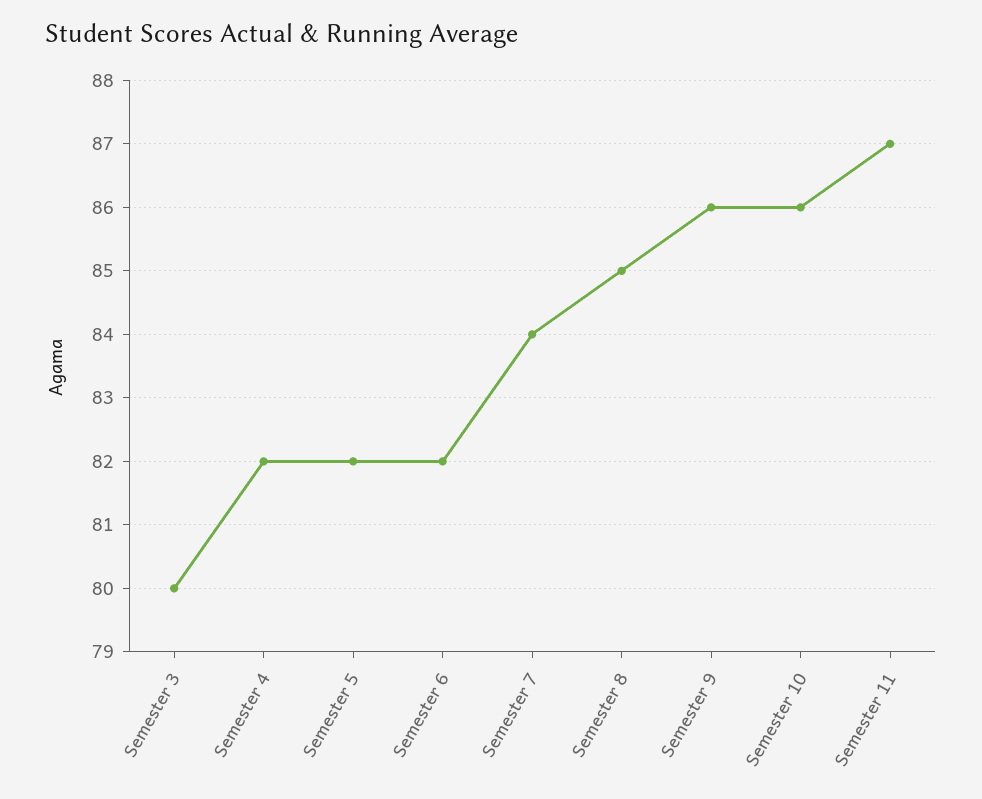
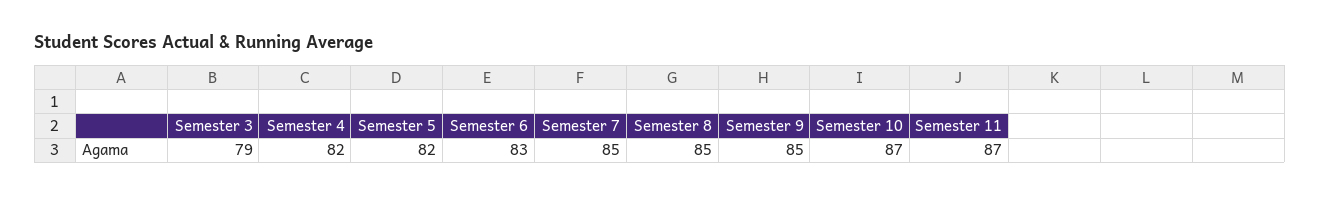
  {
-   "Semester 3": 80,
+   "Semester 3": 79,
    "Semester 4": 82,
    "Semester 5": 82,
-   "Semester 6": 82,
+   "Semester 6": 83,
-   "Semester 7": 84,
+   "Semester 7": 85,
    "Semester 8": 85,
-   "Semester 9": 86,
+   "Semester 9": 85,
-   "Semester 10": 86,
+   "Semester 10": 87,
    "Semester 11": 87
  }

